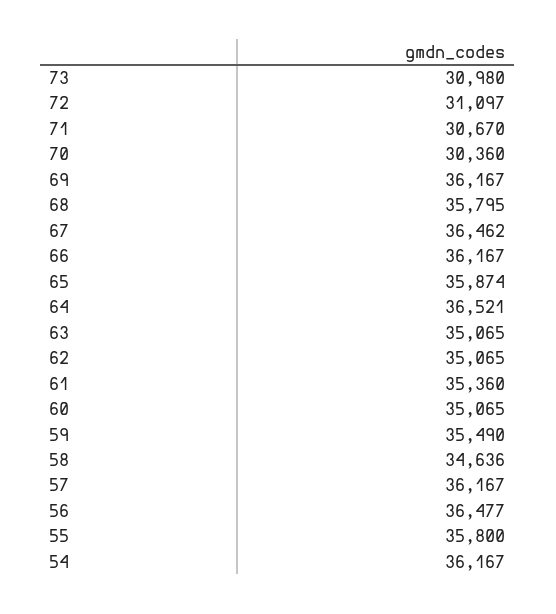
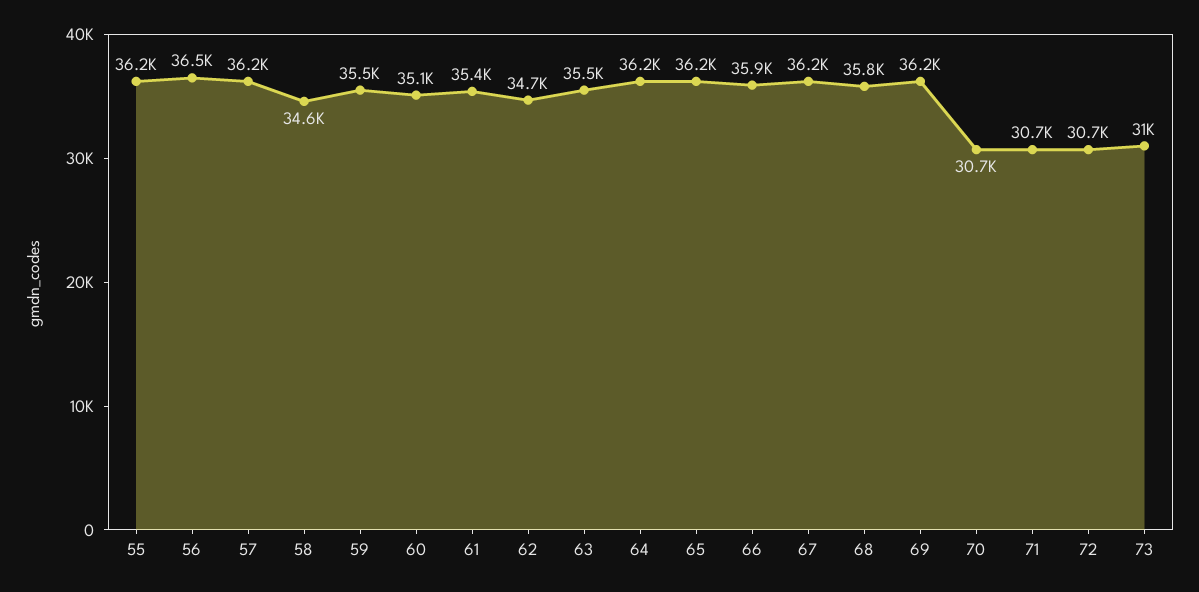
  {
    "73": 30980,
-   "72": 31097,
+   "72": 30700,
    "71": 30670,
-   "70": 30360,
+   "70": 30700,
    "69": 36167,
    "68": 35795,
-   "67": 36462,
+   "67": 36200,
-   "66": 36167,
+   "66": 35900,
-   "65": 35874,
+   "65": 36200,
-   "64": 36521,
+   "64": 36200,
-   "63": 35065,
+   "63": 35500,
-   "62": 35065,
+   "62": 34700,
    "61": 35360,
    "60": 35065,
    "59": 35490,
    "58": 34636,
    "57": 36167,
    "56": 36477,
-   "55": 35800,
+   "55": 36200
-   "54": 36167
  }

